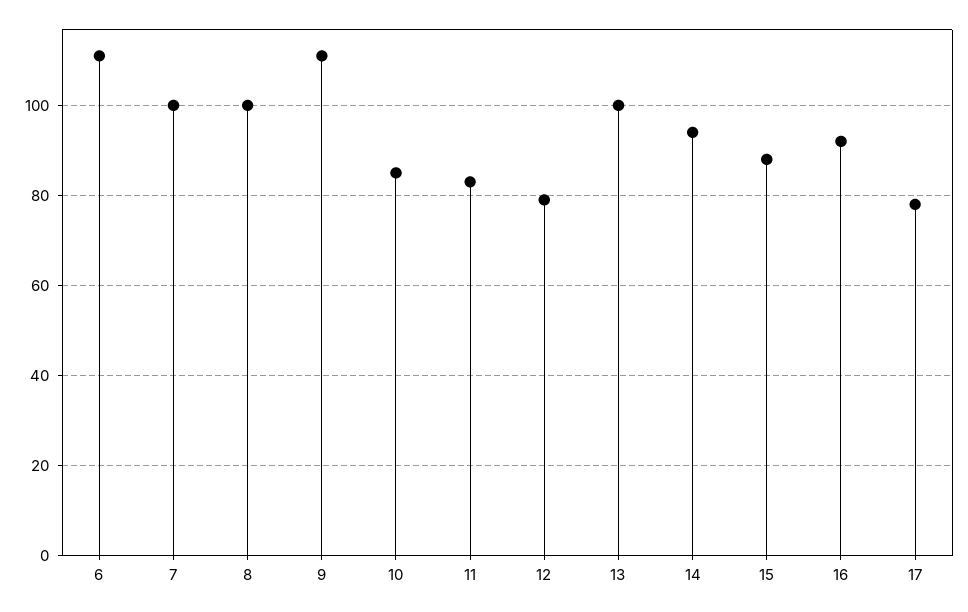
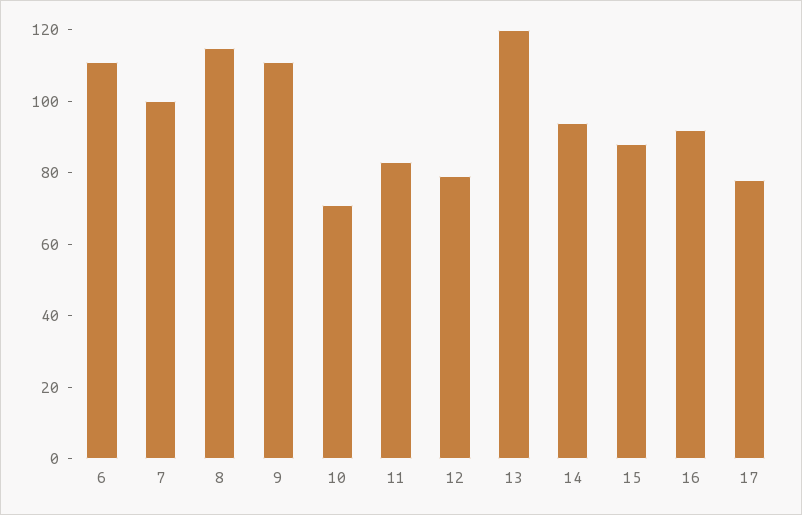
  {
    "6": 110,
    "7": 100,
-   "8": 100,
+   "8": 115,
    "9": 110,
-   "10": 85,
+   "10": 70,
    "11": 85,
    "12": 80,
-   "13": 100,
+   "13": 120,
    "14": 95,
    "15": 90,
    "16": 90,
    "17": 80
  }

